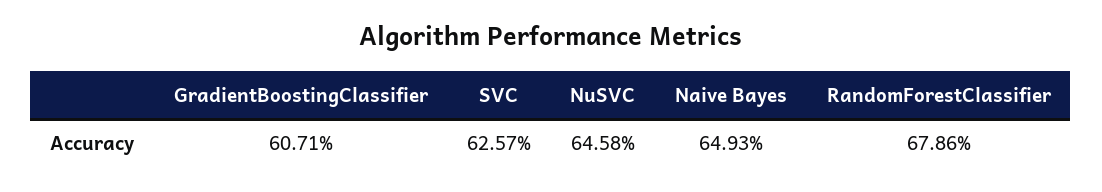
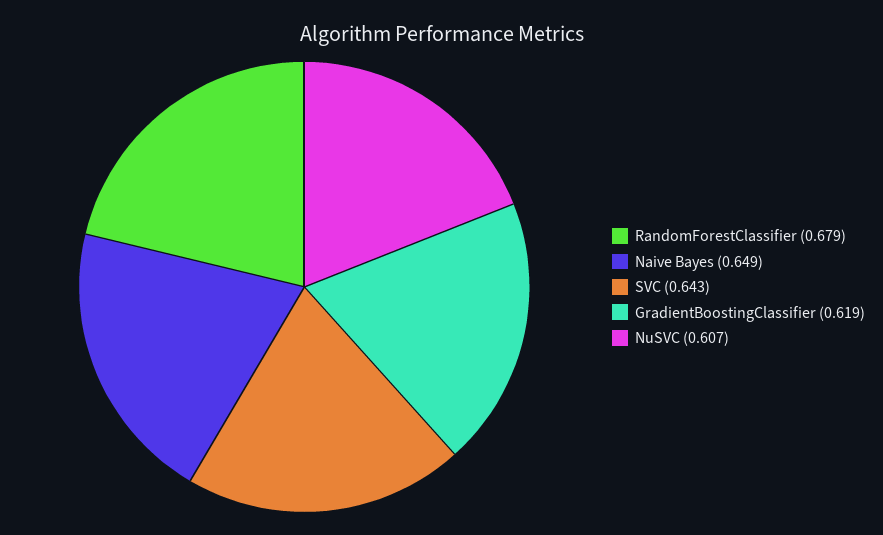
  {
-   "GradientBoostingClassifier": 0.6071,
+   "GradientBoostingClassifier": 0.619,
-   "SVC": 0.6257,
+   "SVC": 0.643,
-   "NuSVC": 0.6458,
+   "NuSVC": 0.607,
    "Naive Bayes": 0.6493,
    "RandomForestClassifier": 0.6786
  }

